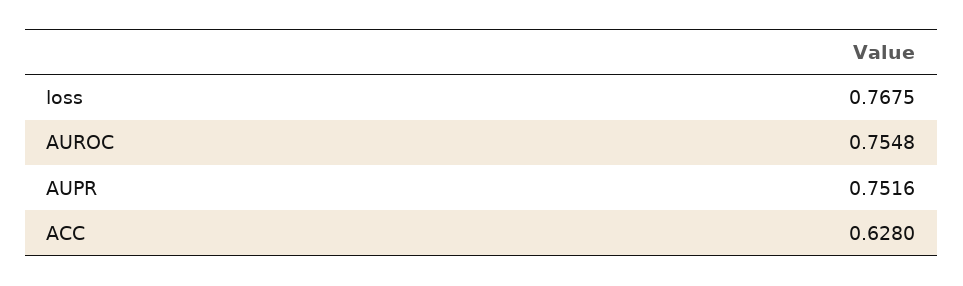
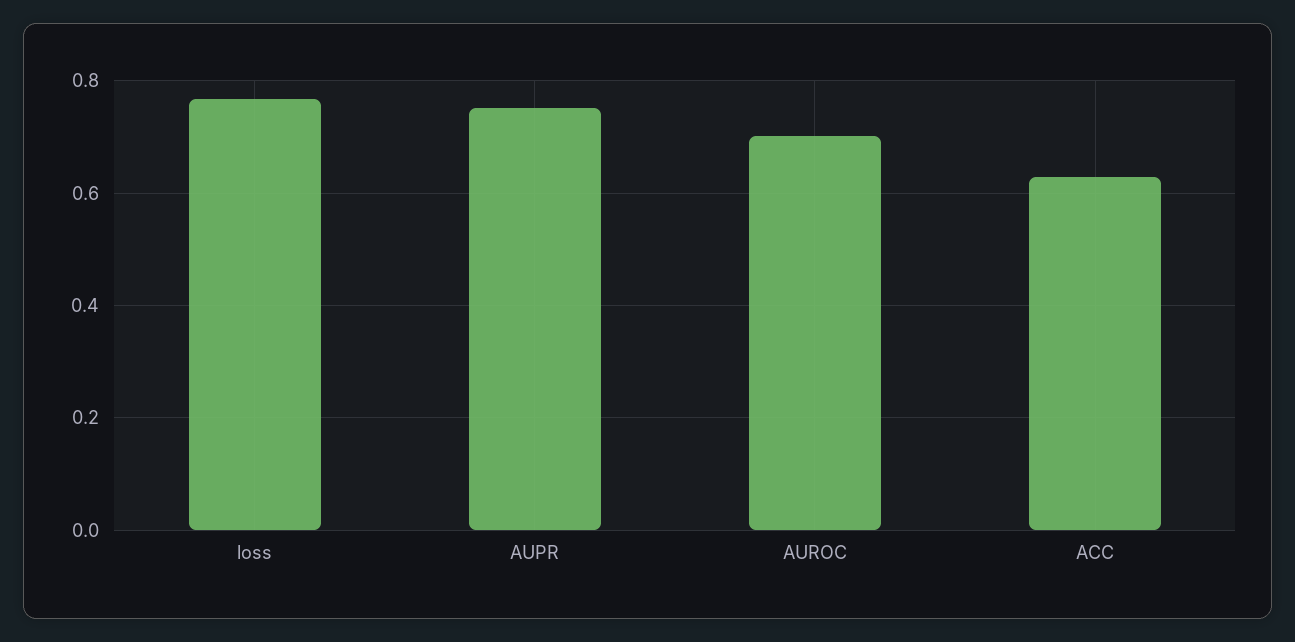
  {
    "loss": 0.7675,
-   "AUROC": 0.7548,
+   "AUROC": 0.7,
    "AUPR": 0.7516,
    "ACC": 0.628
  }

